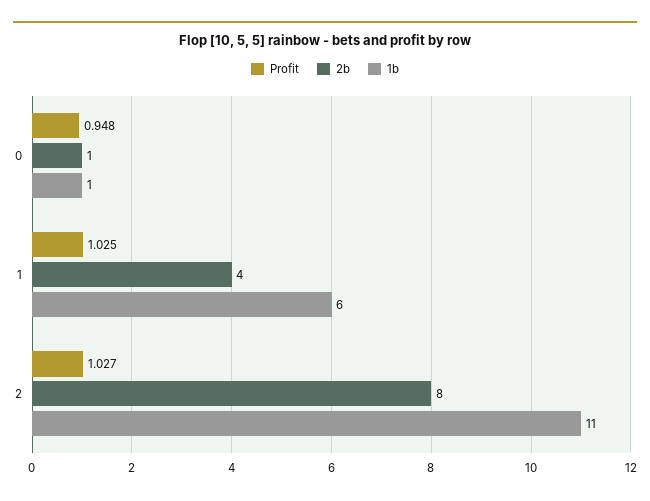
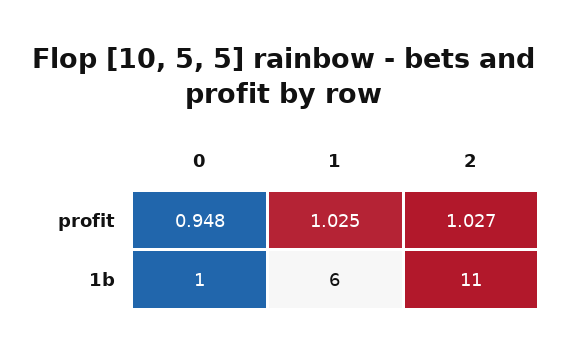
  {
    "Profit": {
      "0": 0.948,
      "1": 1.025,
      "2": 1.027
    },
-   "2b": {
-     "0": 1,
-     "1": 4,
-     "2": 8
-   },
    "1b": {
      "0": 1,
      "1": 6,
      "2": 11
    }
  }

